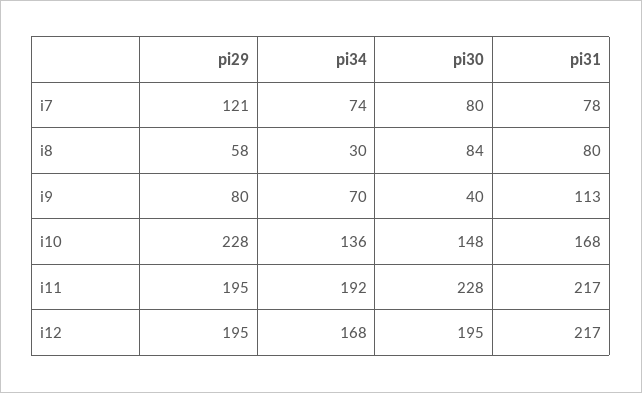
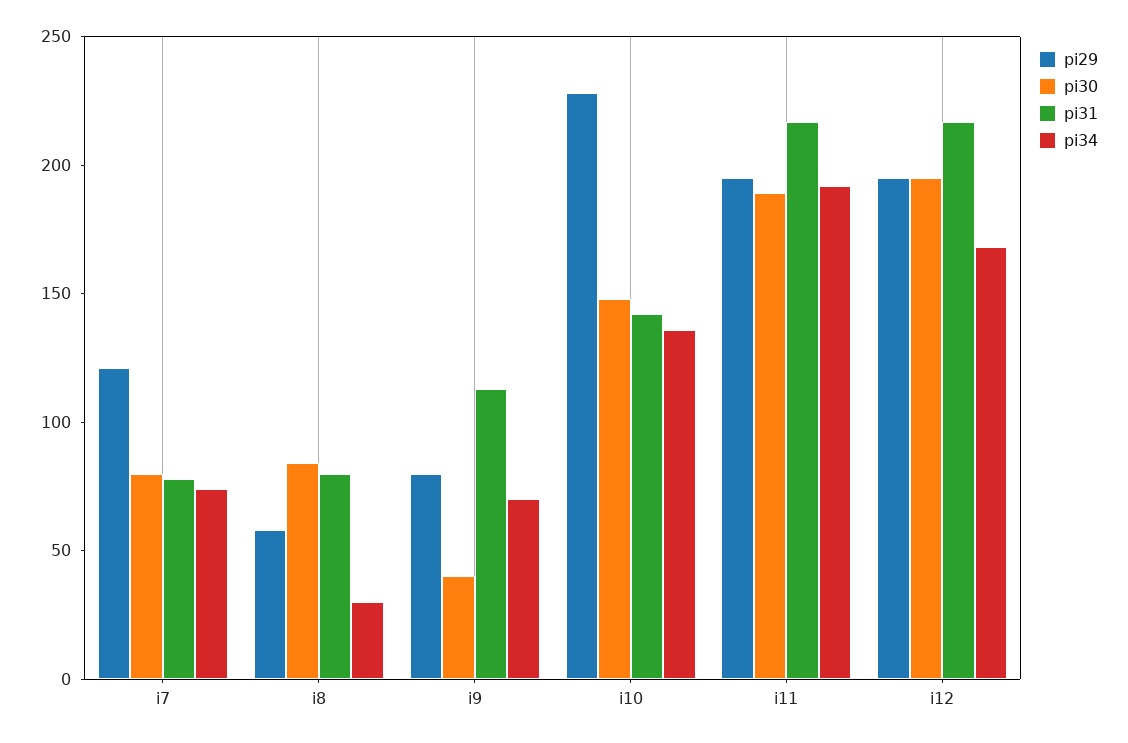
  {
    "pi29": {
      "i7": 121,
      "i8": 58,
      "i9": 80,
      "i10": 228,
      "i11": 195,
      "i12": 195
    },
    "pi34": {
      "i7": 74,
      "i8": 30,
      "i9": 70,
      "i10": 136,
      "i11": 192,
      "i12": 168
    },
    "pi30": {
      "i7": 80,
      "i8": 84,
      "i9": 40,
      "i10": 148,
-     "i11": 228,
+     "i11": 190,
      "i12": 195
    },
    "pi31": {
      "i7": 78,
      "i8": 80,
      "i9": 113,
-     "i10": 168,
+     "i10": 140,
      "i11": 217,
      "i12": 217
    }
  }

